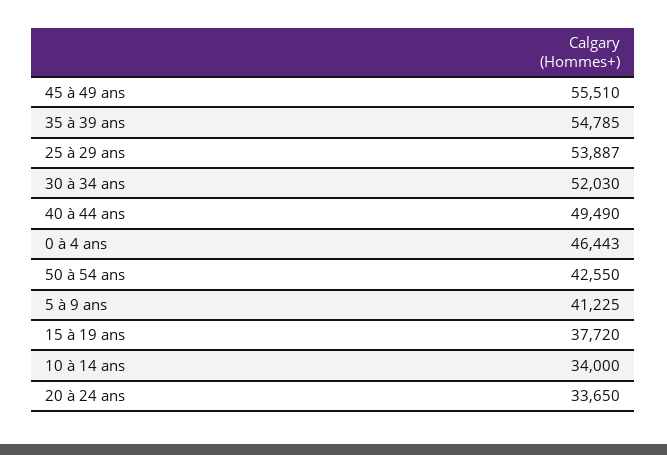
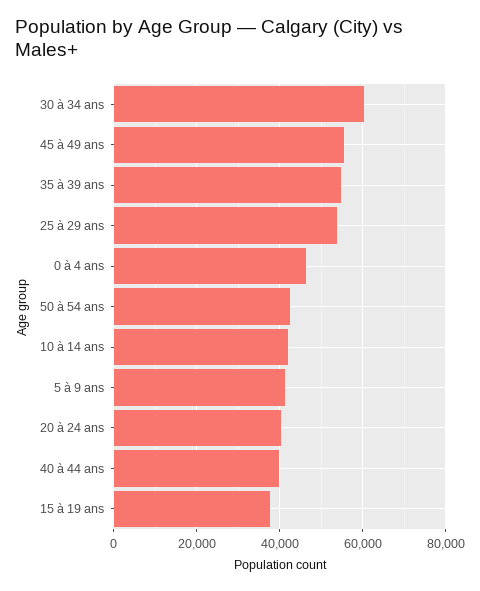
  {
    "45 à 49 ans": 55510,
    "35 à 39 ans": 54785,
    "25 à 29 ans": 53887,
-   "30 à 34 ans": 52030,
+   "30 à 34 ans": 60000,
-   "40 à 44 ans": 49490,
+   "40 à 44 ans": 40000,
    "0 à 4 ans": 46443,
    "50 à 54 ans": 42550,
    "5 à 9 ans": 41225,
    "15 à 19 ans": 37720,
-   "10 à 14 ans": 34000,
+   "10 à 14 ans": 42000,
-   "20 à 24 ans": 33650
+   "20 à 24 ans": 40000
  }

